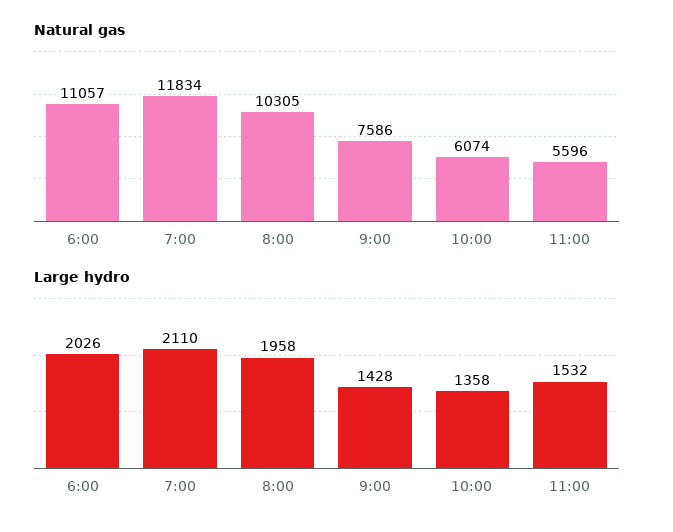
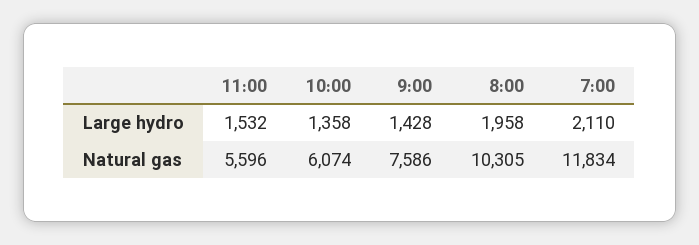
  {
    "Natural gas": {
-     "6:00": 11057,
      "7:00": 11834,
      "8:00": 10305,
      "9:00": 7586,
      "10:00": 6074,
      "11:00": 5596
    },
    "Large hydro": {
-     "6:00": 2026,
      "7:00": 2110,
      "8:00": 1958,
      "9:00": 1428,
      "10:00": 1358,
      "11:00": 1532
    }
  }

